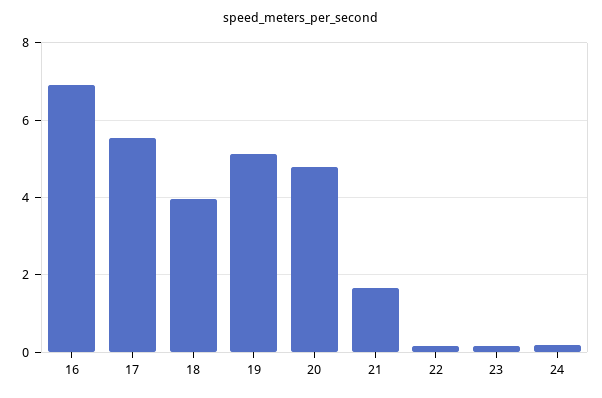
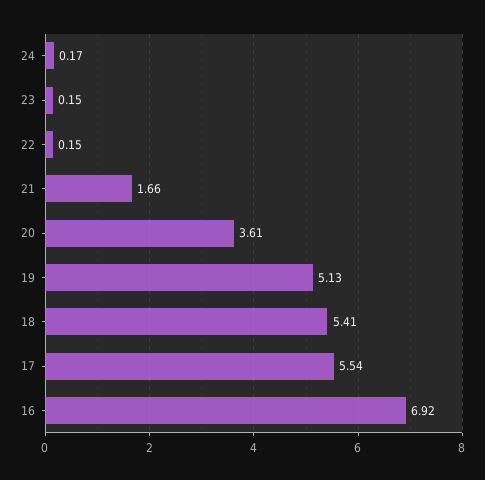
  {
    "16": 6.92,
    "17": 5.54,
-   "18": 4,
+   "18": 5.41,
    "19": 5.13,
-   "20": 4.8,
+   "20": 3.61,
    "21": 1.66,
    "22": 0.15,
    "23": 0.15,
    "24": 0.17
  }

